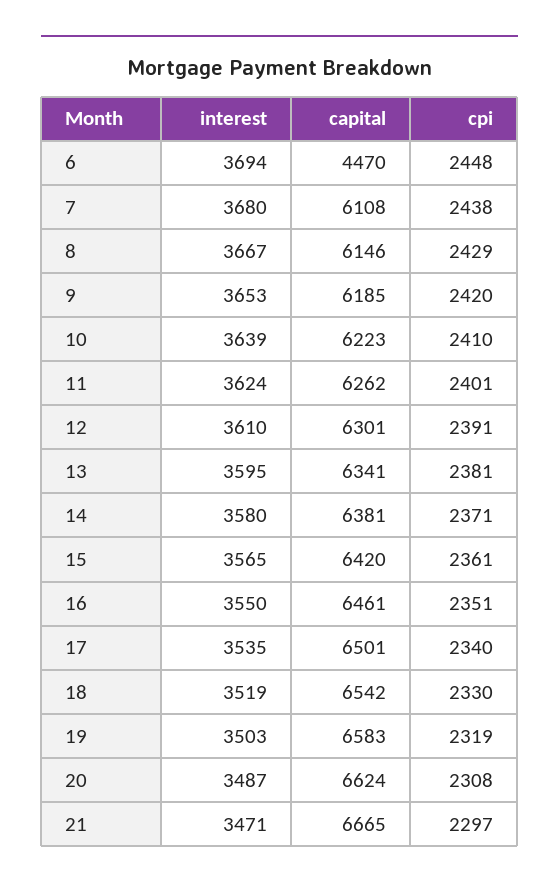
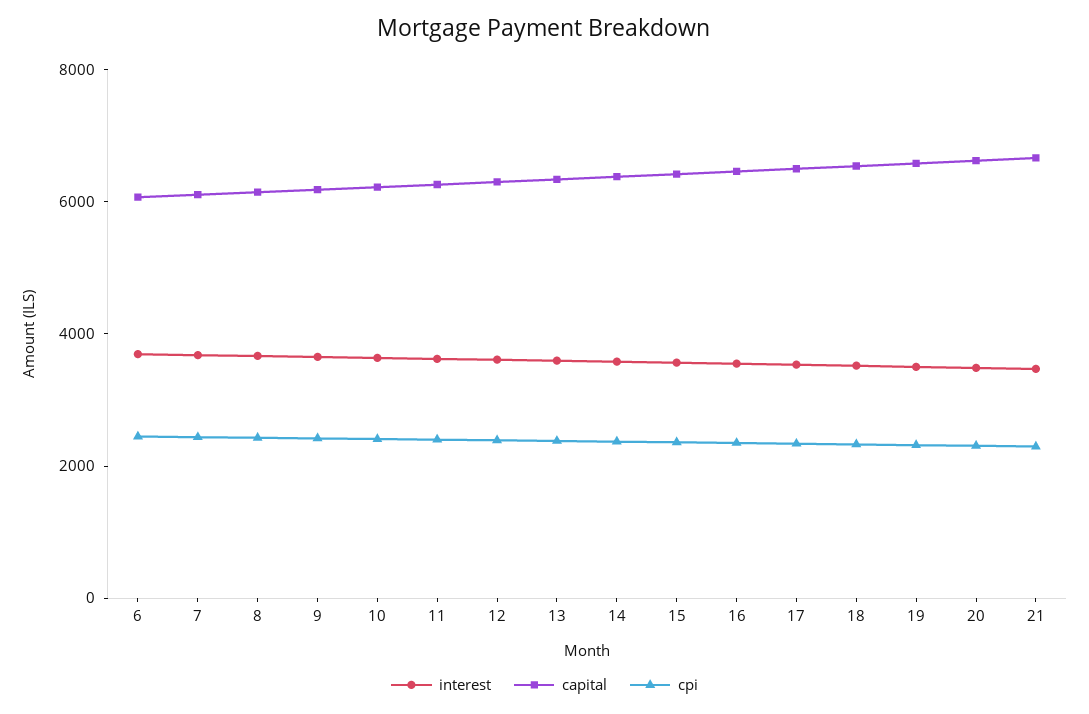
  {
    "interest": {
      "6": 3694,
      "7": 3680,
      "8": 3667,
      "9": 3653,
      "10": 3639,
      "11": 3624,
      "12": 3610,
      "13": 3595,
      "14": 3580,
      "15": 3565,
      "16": 3550,
      "17": 3535,
      "18": 3519,
      "19": 3503,
      "20": 3487,
      "21": 3471
    },
    "capital": {
-     "6": 4470,
+     "6": 6000,
      "7": 6108,
      "8": 6146,
      "9": 6185,
      "10": 6223,
      "11": 6262,
      "12": 6301,
      "13": 6341,
      "14": 6381,
      "15": 6420,
      "16": 6461,
      "17": 6501,
      "18": 6542,
      "19": 6583,
      "20": 6624,
      "21": 6665
    },
    "cpi": {
      "6": 2448,
      "7": 2438,
      "8": 2429,
      "9": 2420,
      "10": 2410,
      "11": 2401,
      "12": 2391,
      "13": 2381,
      "14": 2371,
      "15": 2361,
      "16": 2351,
      "17": 2340,
      "18": 2330,
      "19": 2319,
      "20": 2308,
      "21": 2297
    }
  }

